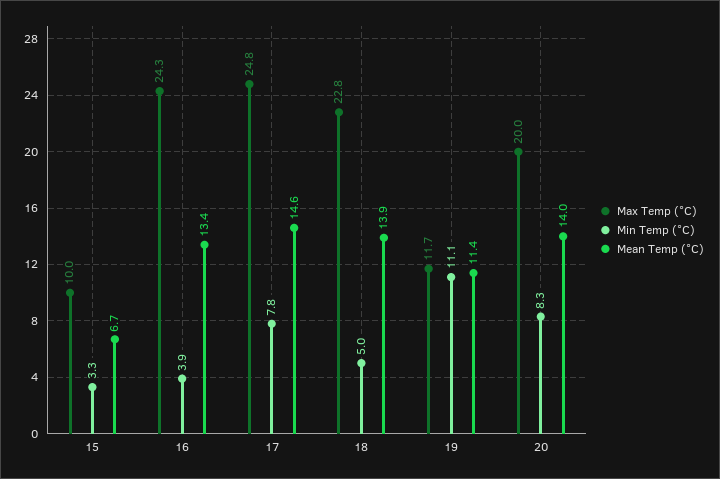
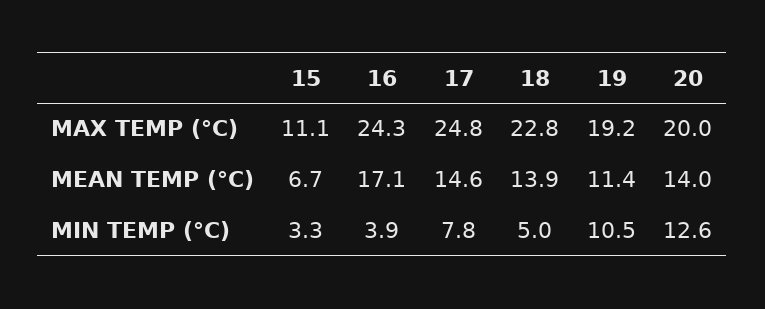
  {
    "Max Temp (°C)": {
-     "15": 10,
+     "15": 11.1,
      "16": 24.3,
      "17": 24.8,
      "18": 22.8,
-     "19": 11.7,
+     "19": 19.2,
      "20": 20
    },
    "Min Temp (°C)": {
      "15": 3.3,
      "16": 3.9,
      "17": 7.8,
      "18": 5,
-     "19": 11.1,
+     "19": 10.5,
-     "20": 8.3
+     "20": 12.6
    },
    "Mean Temp (°C)": {
      "15": 6.7,
-     "16": 13.4,
+     "16": 17.1,
      "17": 14.6,
      "18": 13.9,
      "19": 11.4,
      "20": 14
    }
  }

